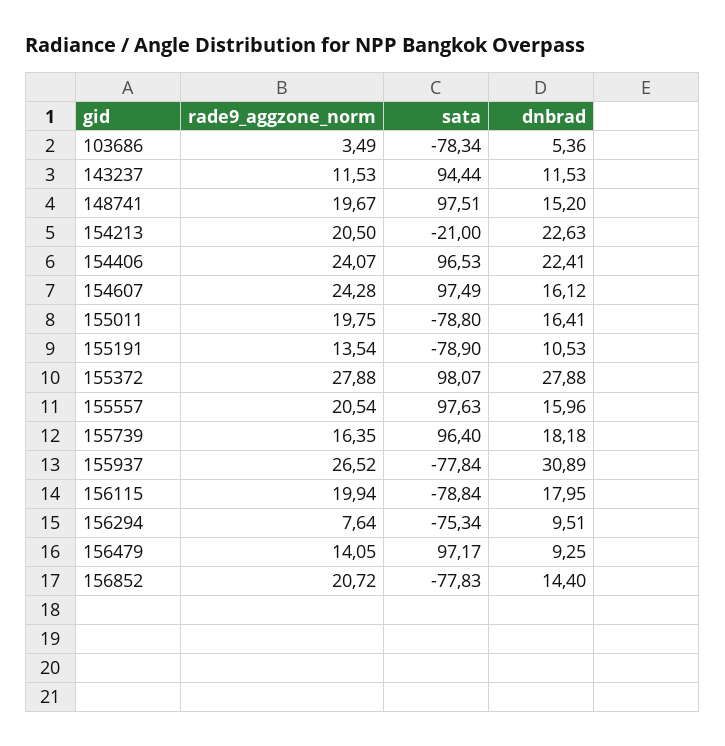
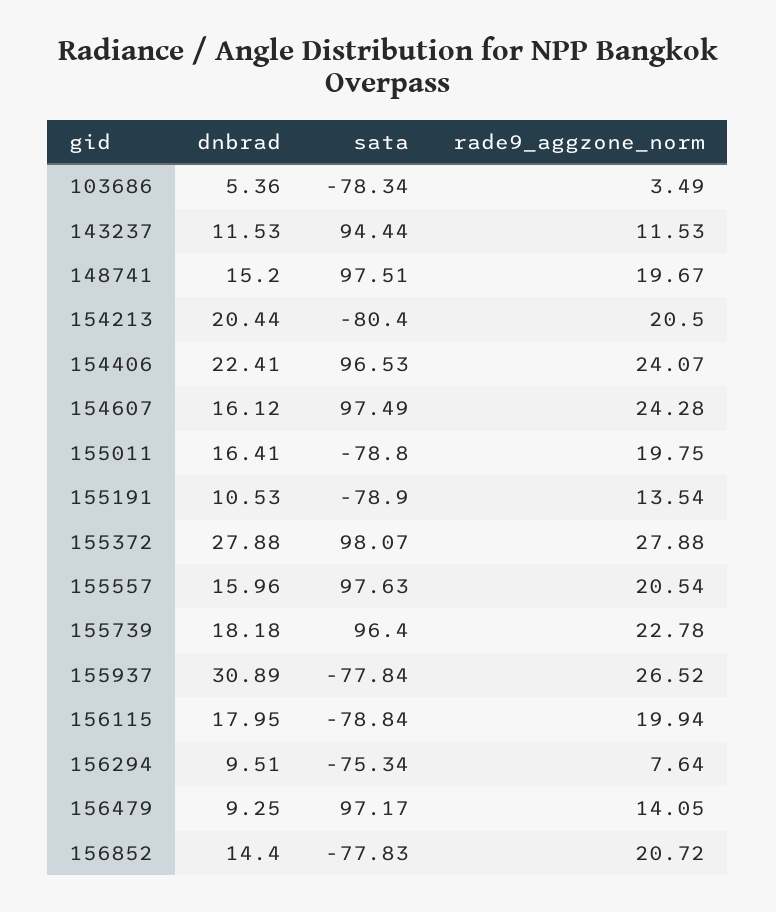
  {
    "rade9_aggzone_norm": {
      "103686": 3.49,
      "143237": 11.53,
      "148741": 19.67,
      "154213": 20.5,
      "154406": 24.07,
      "154607": 24.28,
      "155011": 19.75,
      "155191": 13.54,
      "155372": 27.88,
      "155557": 20.54,
-     "155739": 16.35,
+     "155739": 22.78,
      "155937": 26.52,
      "156115": 19.94,
      "156294": 7.64,
      "156479": 14.05,
      "156852": 20.72
    },
    "sata": {
      "103686": -78.34,
      "143237": 94.44,
      "148741": 97.51,
-     "154213": -21,
+     "154213": -80.4,
      "154406": 96.53,
      "154607": 97.49,
      "155011": -78.8,
      "155191": -78.9,
      "155372": 98.07,
      "155557": 97.63,
      "155739": 96.4,
      "155937": -77.84,
      "156115": -78.84,
      "156294": -75.34,
      "156479": 97.17,
      "156852": -77.83
    },
    "dnbrad": {
      "103686": 5.36,
      "143237": 11.53,
      "148741": 15.2,
-     "154213": 22.63,
+     "154213": 20.44,
      "154406": 22.41,
      "154607": 16.12,
      "155011": 16.41,
      "155191": 10.53,
      "155372": 27.88,
      "155557": 15.96,
      "155739": 18.18,
      "155937": 30.89,
      "156115": 17.95,
      "156294": 9.51,
      "156479": 9.25,
      "156852": 14.4
    }
  }

